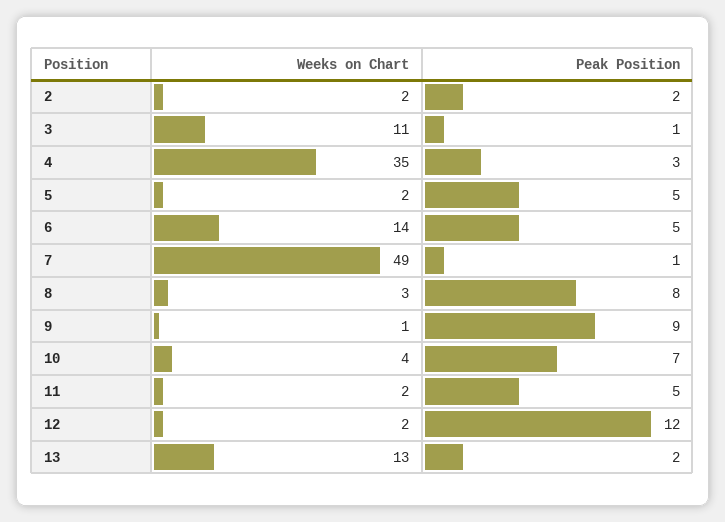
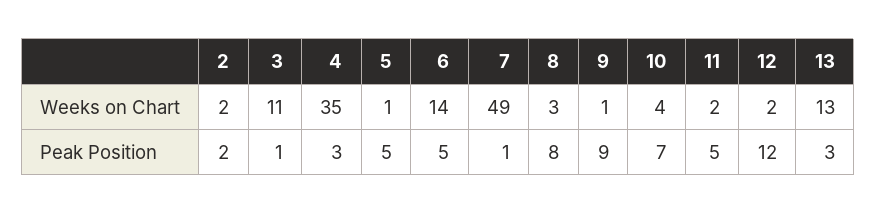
  {
    "Weeks on Chart": {
      "2": 2,
      "3": 11,
      "4": 35,
-     "5": 2,
+     "5": 1,
      "6": 14,
      "7": 49,
      "8": 3,
      "9": 1,
      "10": 4,
      "11": 2,
      "12": 2,
      "13": 13
    },
    "Peak Position": {
      "2": 2,
      "3": 1,
      "4": 3,
      "5": 5,
      "6": 5,
      "7": 1,
      "8": 8,
      "9": 9,
      "10": 7,
      "11": 5,
      "12": 12,
-     "13": 2
+     "13": 3
    }
  }

